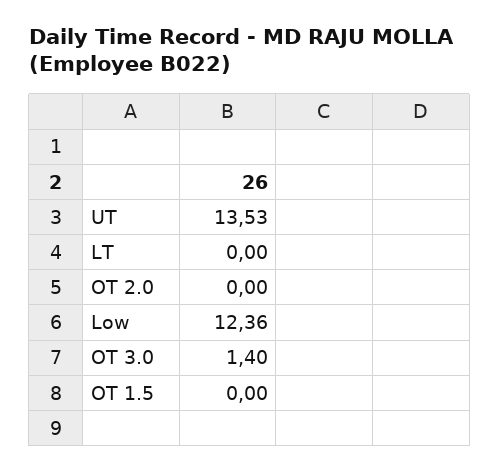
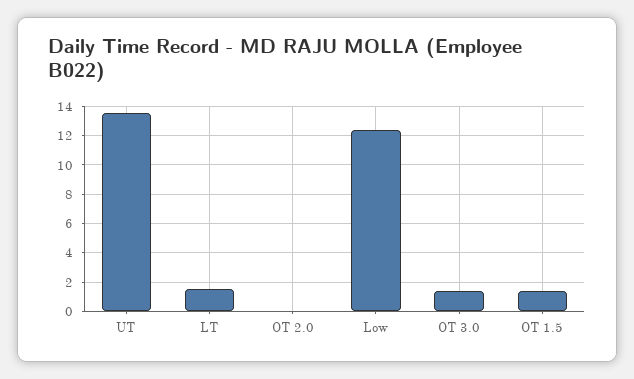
  {
    "UT": 13.53,
-   "LT": 0,
+   "LT": 1.5,
    "OT 2.0": 0,
    "Low": 12.36,
    "OT 3.0": 1.4,
-   "OT 1.5": 0
+   "OT 1.5": 1.5
  }

